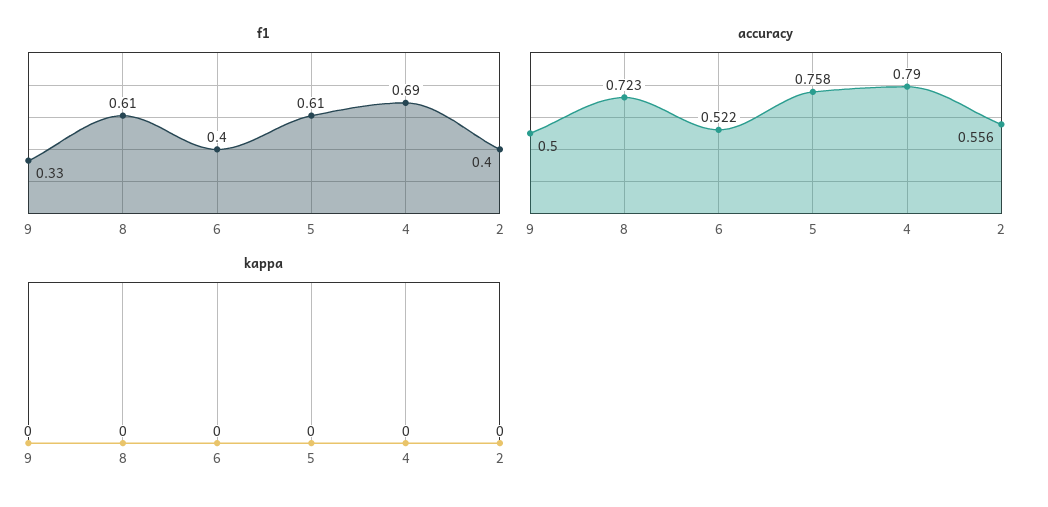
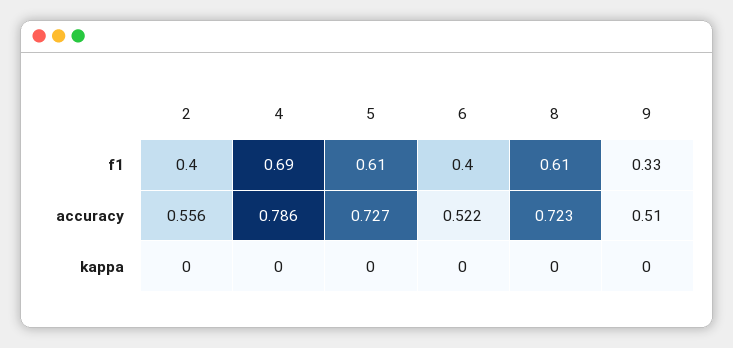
  {
    "f1": {
      "9": 0.33,
      "8": 0.61,
      "6": 0.4,
      "5": 0.61,
      "4": 0.69,
      "2": 0.4
    },
    "accuracy": {
-     "9": 0.5,
+     "9": 0.51,
      "8": 0.723,
      "6": 0.522,
-     "5": 0.758,
+     "5": 0.727,
-     "4": 0.79,
+     "4": 0.786,
      "2": 0.556
    },
    "kappa": {
      "9": 0,
      "8": 0,
      "6": 0,
      "5": 0,
      "4": 0,
      "2": 0
    }
  }

